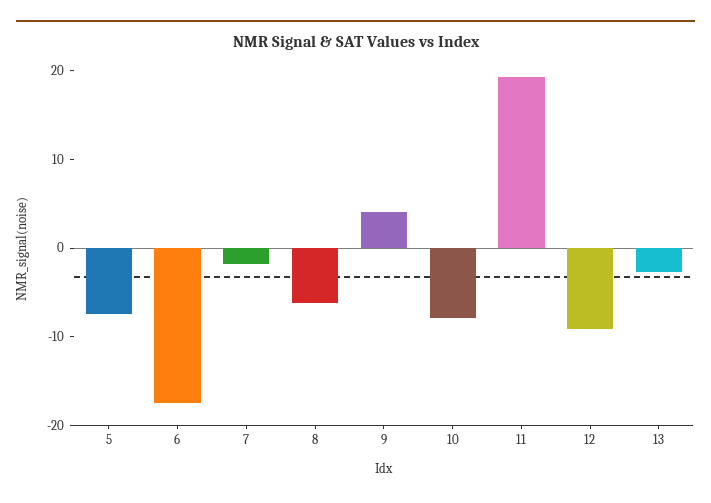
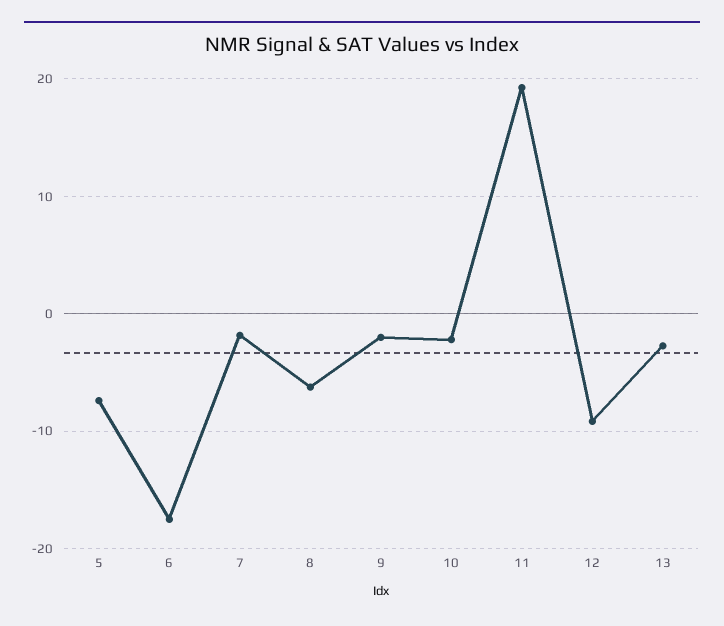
  {
    "5": -7,
    "6": -18,
    "7": -2,
    "8": -6,
-   "9": 4,
+   "9": -2,
-   "10": -8,
+   "10": -2,
    "11": 19,
    "12": -9,
    "13": -3
  }

